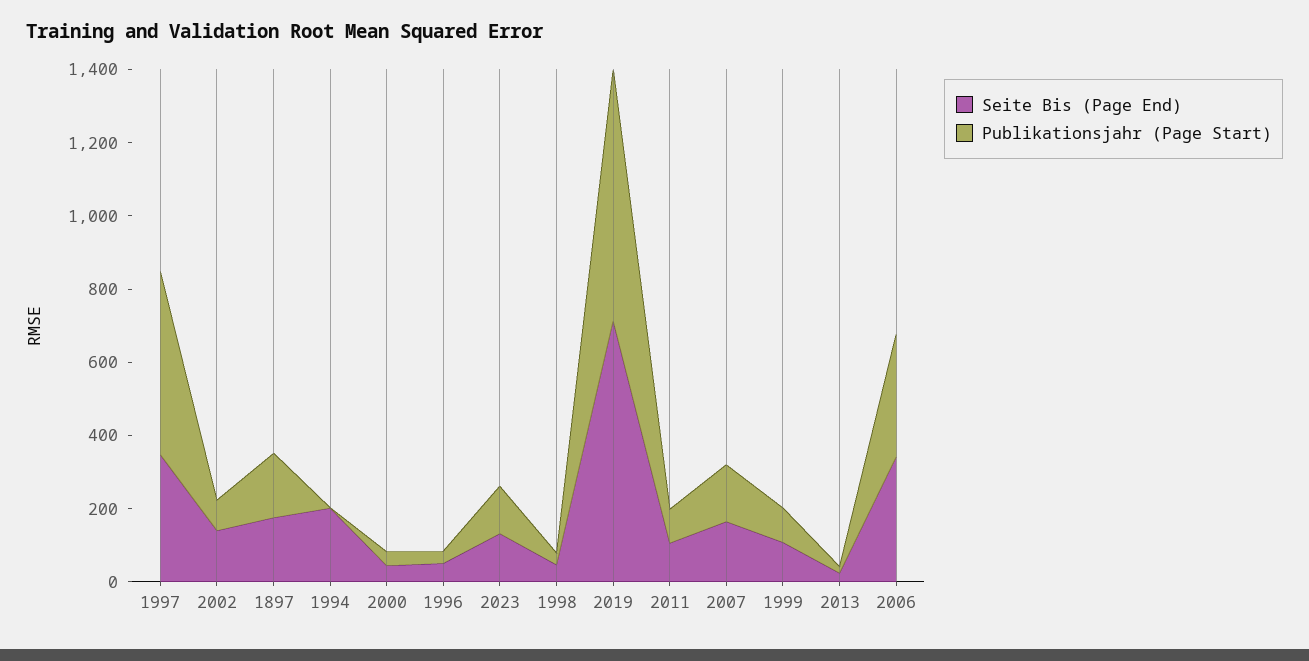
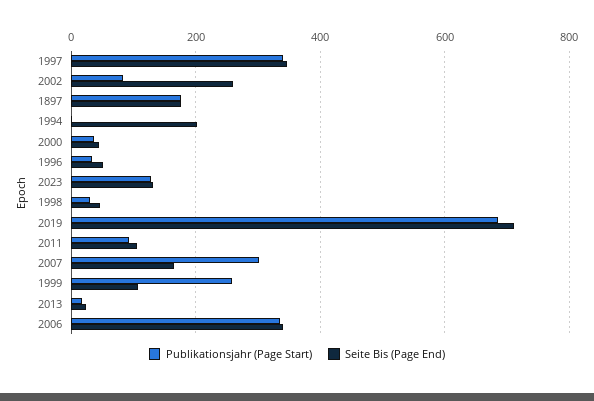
  {
    "Seite Bis (Page End)": {
      "1997": 340,
-     "2002": 150,
+     "2002": 260,
      "1897": 180,
      "1994": 200,
      "2000": 40,
      "1996": 60,
      "2023": 140,
      "1998": 40,
      "2019": 720,
      "2011": 100,
      "2007": 160,
      "1999": 100,
      "2013": 20,
      "2006": 340
    },
    "Publikationsjahr (Page Start)": {
-     "1997": 500,
+     "1997": 340,
      "2002": 80,
      "1897": 180,
      "1994": 0,
      "2000": 40,
      "1996": 40,
      "2023": 120,
      "1998": 40,
      "2019": 680,
      "2011": 100,
-     "2007": 150,
+     "2007": 300,
-     "1999": 100,
+     "1999": 260,
      "2013": 20,
      "2006": 340
    }
  }

